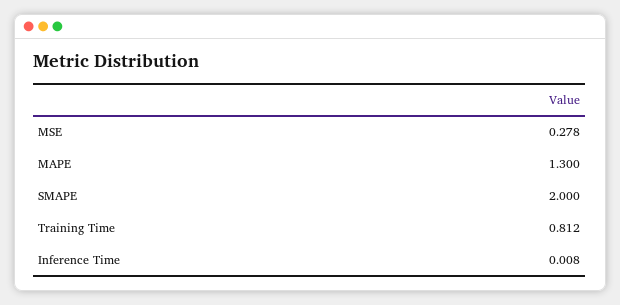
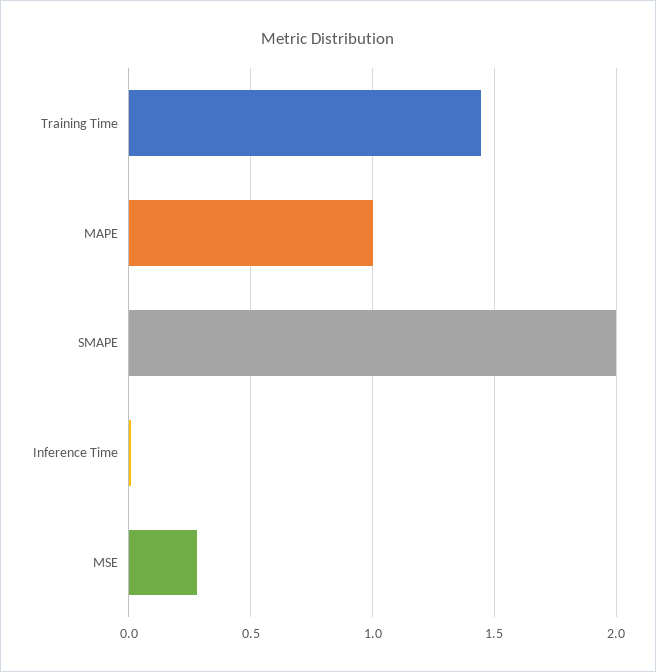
  {
    "MSE": 0.278,
-   "MAPE": 1.3,
+   "MAPE": 1,
    "SMAPE": 2,
-   "Training Time": 0.812,
+   "Training Time": 1.45,
    "Inference Time": 0.008
  }

